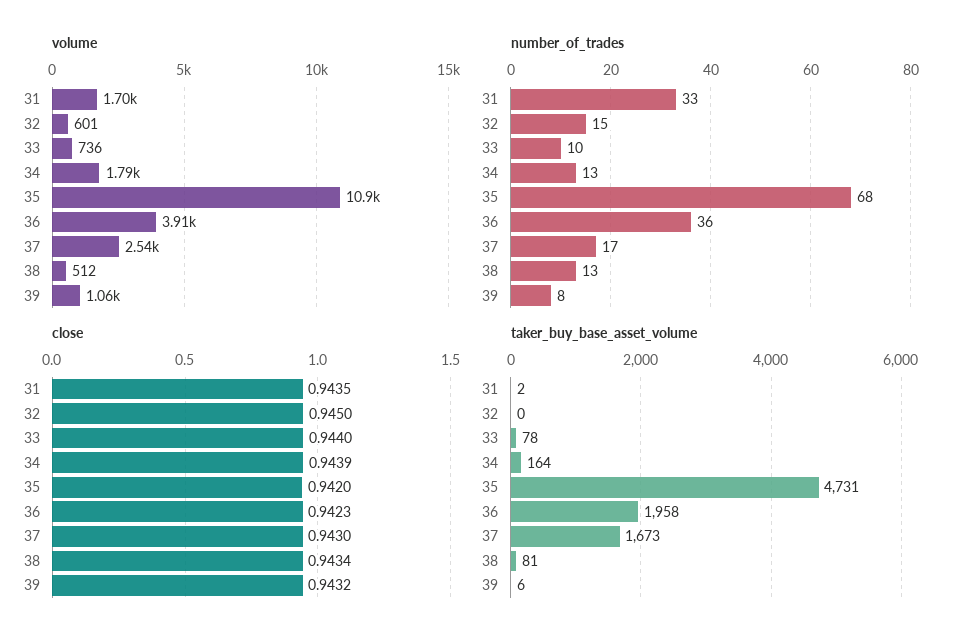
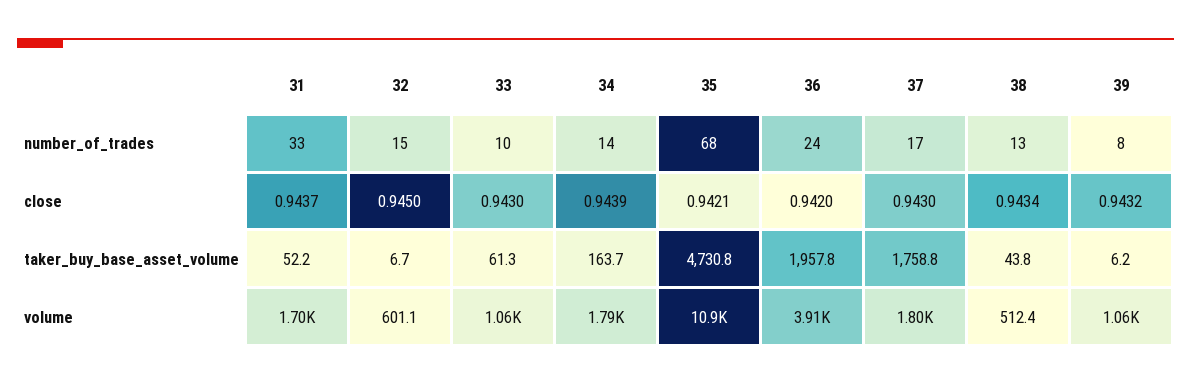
  {
    "volume": {
      "31": 1700,
      "32": 601.1,
-     "33": 736,
+     "33": 1060,
      "34": 1790,
      "35": 10900,
      "36": 3910,
-     "37": 2540,
+     "37": 1800,
      "38": 512.4,
      "39": 1060
    },
    "number_of_trades": {
      "31": 33,
      "32": 15,
      "33": 10,
-     "34": 13,
+     "34": 14,
      "35": 68,
-     "36": 36,
+     "36": 24,
      "37": 17,
      "38": 13,
      "39": 8
    },
    "close": {
-     "31": 0.9435,
+     "31": 0.9437,
      "32": 0.945,
-     "33": 0.944,
+     "33": 0.943,
      "34": 0.9439,
-     "35": 0.942,
+     "35": 0.9421,
-     "36": 0.9423,
+     "36": 0.942,
      "37": 0.943,
      "38": 0.9434,
      "39": 0.9432
    },
    "taker_buy_base_asset_volume": {
-     "31": 2,
+     "31": 52.2,
-     "32": 0,
+     "32": 6.7,
-     "33": 78,
+     "33": 61.3,
      "34": 163.7,
      "35": 4730.8,
      "36": 1957.8,
-     "37": 1673,
+     "37": 1758.8,
-     "38": 81,
+     "38": 43.8,
      "39": 6.2
    }
  }

